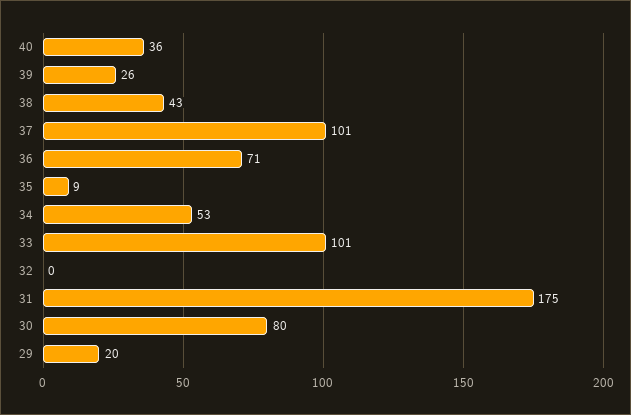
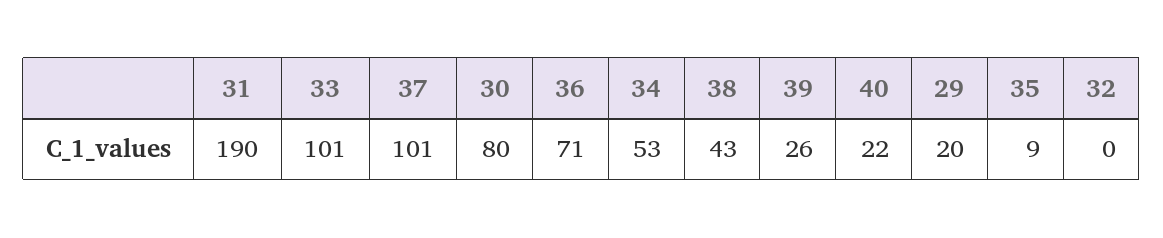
  {
-   "40": 36,
+   "40": 22,
    "39": 26,
    "38": 43,
    "37": 101,
    "36": 71,
    "35": 9,
    "34": 53,
    "33": 101,
    "32": 0,
-   "31": 175,
+   "31": 190,
    "30": 80,
    "29": 20
  }

